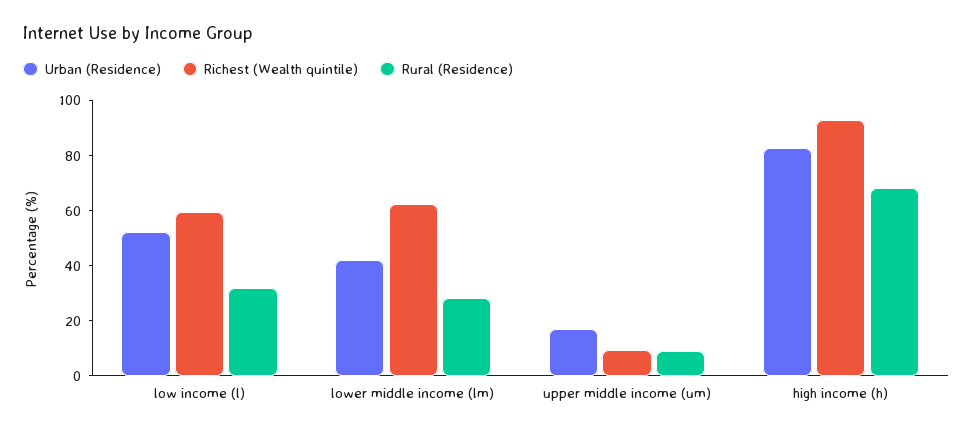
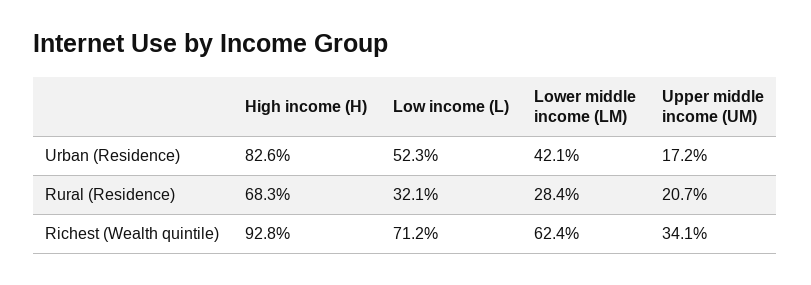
  {
    "Urban (Residence)": {
      "low income (l)": 52.3,
      "lower middle income (lm)": 42.1,
      "upper middle income (um)": 17.2,
      "high income (h)": 82.6
    },
    "Richest (Wealth quintile)": {
-     "low income (l)": 60,
+     "low income (l)": 71.2,
      "lower middle income (lm)": 62.4,
-     "upper middle income (um)": 10,
+     "upper middle income (um)": 34.1,
      "high income (h)": 92.8
    },
    "Rural (Residence)": {
      "low income (l)": 32.1,
      "lower middle income (lm)": 28.4,
-     "upper middle income (um)": 10,
+     "upper middle income (um)": 20.7,
      "high income (h)": 68.3
    }
  }

